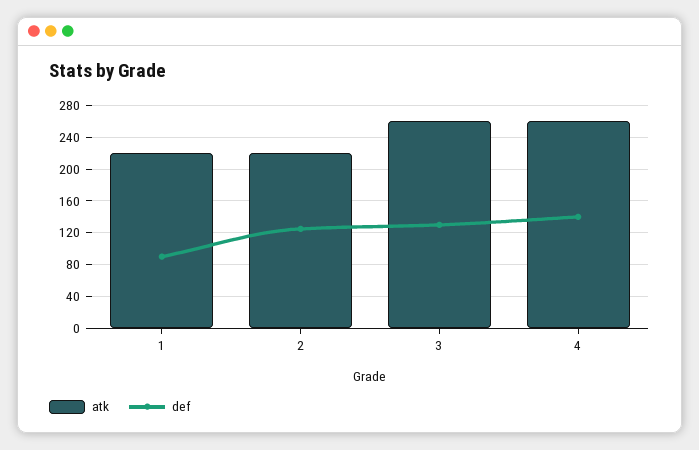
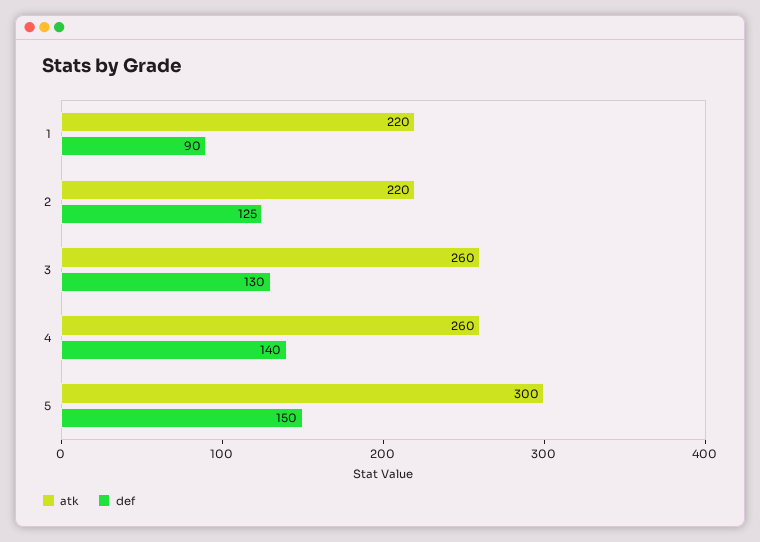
  {
    "atk": {
      "1": 220,
      "2": 220,
      "3": 260,
-     "4": 260
+     "4": 260,
+     "5": 300
    },
    "def": {
      "1": 90,
      "2": 125,
      "3": 130,
-     "4": 140
+     "4": 140,
+     "5": 150
    }
  }

